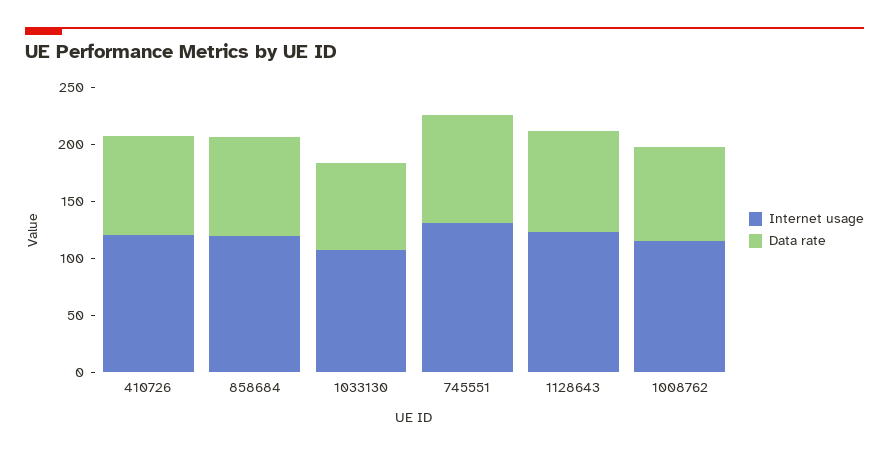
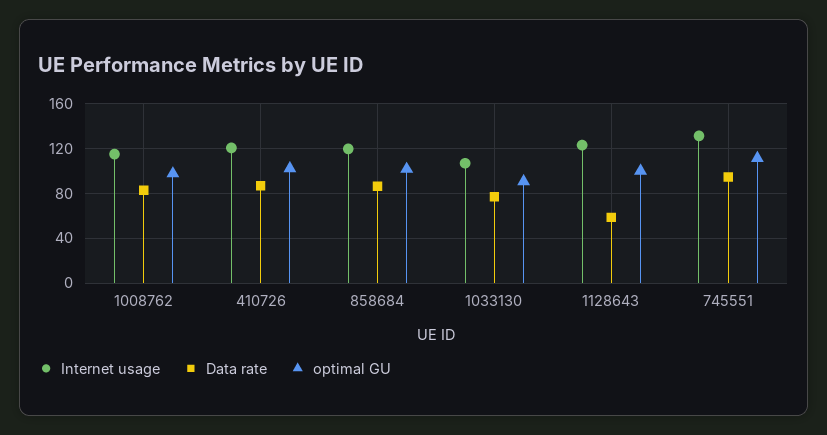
  {
    "Internet usage": {
      "410726": 120,
      "858684": 120,
      "1033130": 110,
      "745551": 130,
      "1128643": 120,
      "1008762": 120
    },
    "Data rate": {
      "410726": 90,
      "858684": 90,
      "1033130": 80,
      "745551": 90,
-     "1128643": 90,
+     "1128643": 60,
      "1008762": 80
-   }
+   },
+   "optimal GU": {
+     "1008762": 100,
+     "410726": 100,
+     "858684": 100,
+     "1033130": 90,
+     "1128643": 100,
+     "745551": 110
+   }
  }

